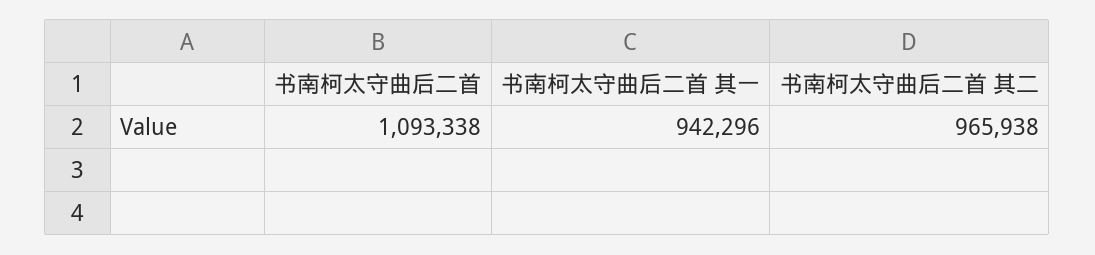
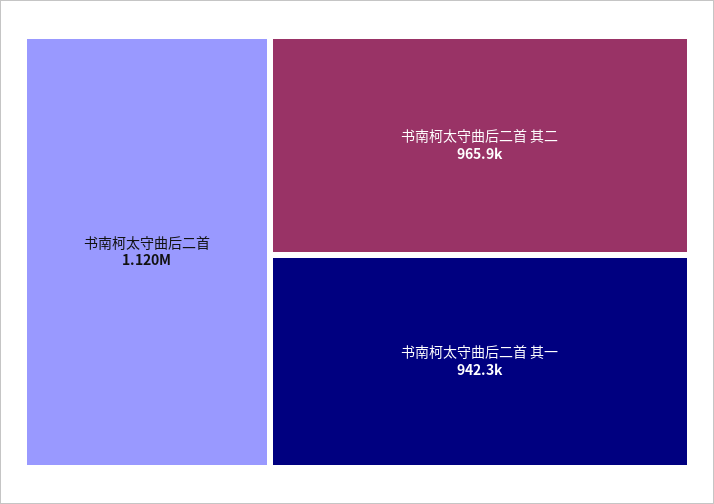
  {
-   "书南柯太守曲后二首": 1093338,
+   "书南柯太守曲后二首": 1120000,
    "书南柯太守曲后二首 其一": 942296,
    "书南柯太守曲后二首 其二": 965938
  }

